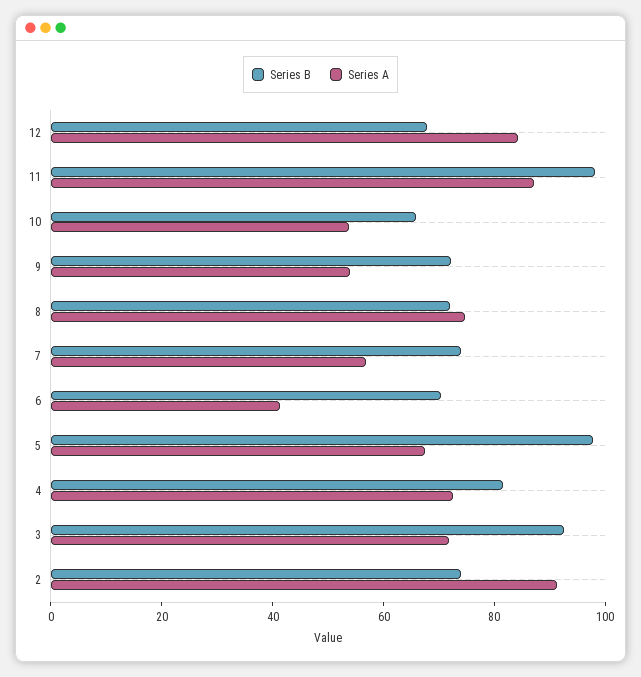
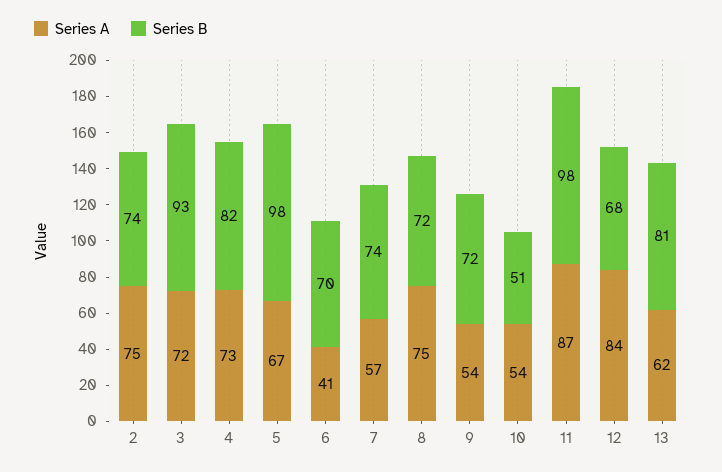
  {
    "Series B": {
      "12": 68,
      "11": 98,
-     "10": 65,
+     "10": 51,
      "9": 72,
      "8": 72,
      "7": 74,
      "6": 70,
      "5": 98,
      "4": 82,
      "3": 93,
-     "2": 74
+     "2": 74,
+     "13": 81
    },
    "Series A": {
      "12": 84,
      "11": 87,
      "10": 54,
      "9": 54,
      "8": 75,
      "7": 57,
      "6": 41,
      "5": 67,
      "4": 73,
      "3": 72,
-     "2": 90
+     "2": 75,
+     "13": 62
    }
  }

